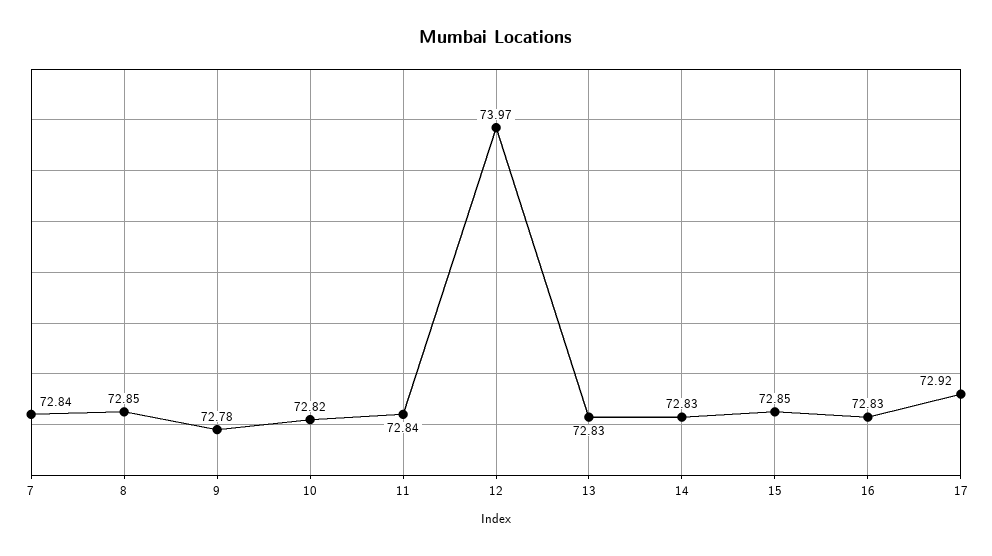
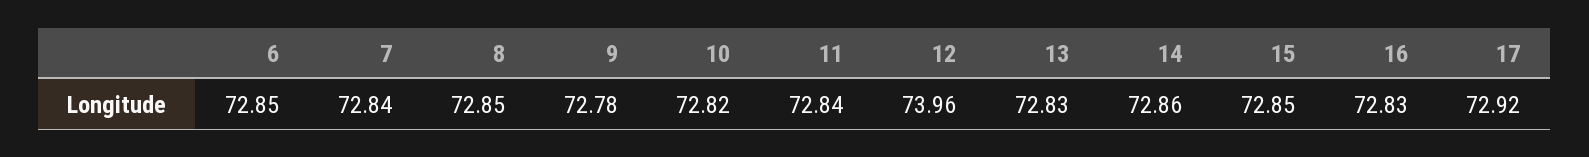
  {
    "7": 72.84,
    "8": 72.85,
    "9": 72.78,
    "10": 72.82,
    "11": 72.84,
-   "12": 73.97,
+   "12": 73.96,
    "13": 72.83,
-   "14": 72.83,
+   "14": 72.86,
    "15": 72.85,
    "16": 72.83,
-   "17": 72.92
+   "17": 72.92,
+   "6": 72.85
  }

